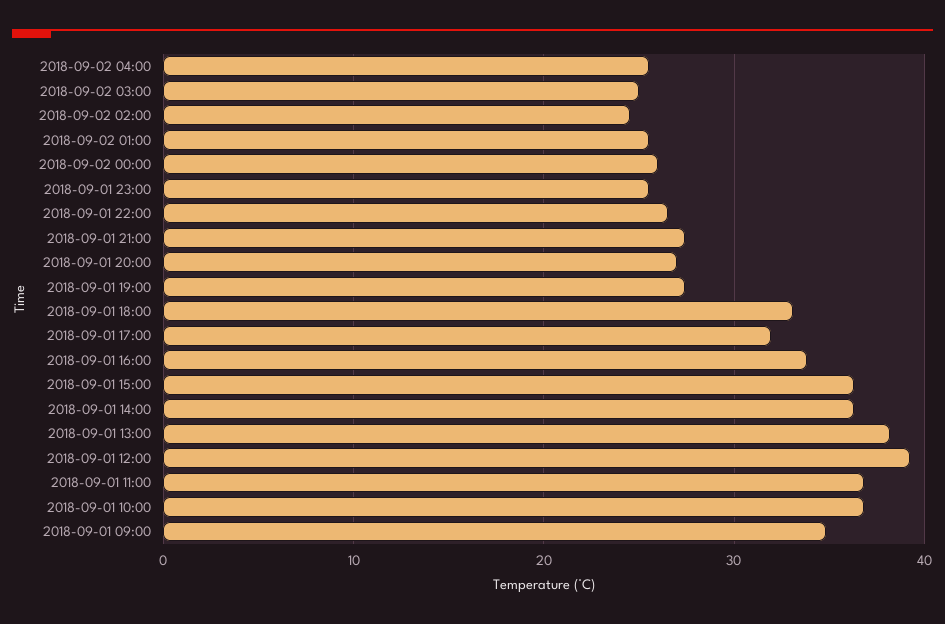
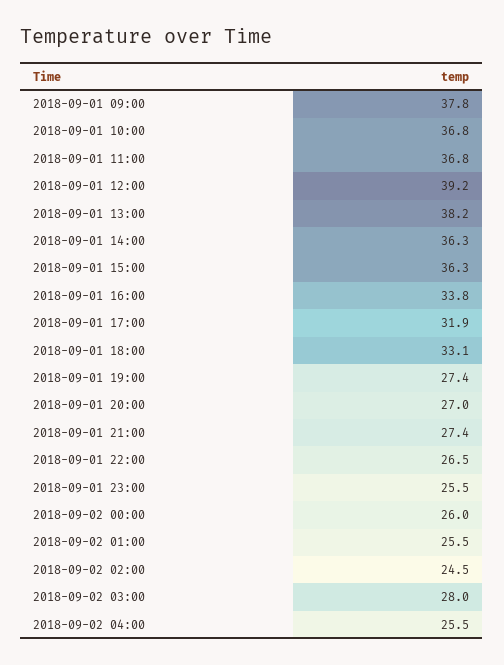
  {
    "2018-09-02 04:00": 25.5,
-   "2018-09-02 03:00": 25,
+   "2018-09-02 03:00": 28,
    "2018-09-02 02:00": 24.5,
    "2018-09-02 01:00": 25.5,
    "2018-09-02 00:00": 26,
    "2018-09-01 23:00": 25.5,
    "2018-09-01 22:00": 26.5,
    "2018-09-01 21:00": 27.4,
    "2018-09-01 20:00": 27,
    "2018-09-01 19:00": 27.4,
    "2018-09-01 18:00": 33.1,
    "2018-09-01 17:00": 31.9,
    "2018-09-01 16:00": 33.8,
    "2018-09-01 15:00": 36.3,
    "2018-09-01 14:00": 36.3,
    "2018-09-01 13:00": 38.2,
    "2018-09-01 12:00": 39.2,
    "2018-09-01 11:00": 36.8,
    "2018-09-01 10:00": 36.8,
-   "2018-09-01 09:00": 35
+   "2018-09-01 09:00": 37.8
  }

